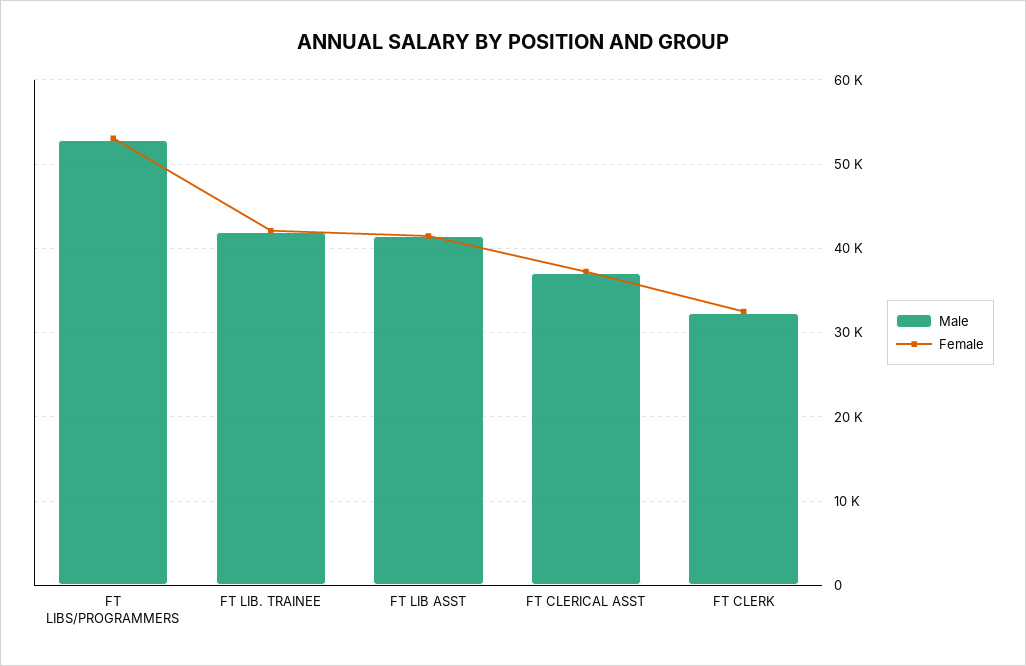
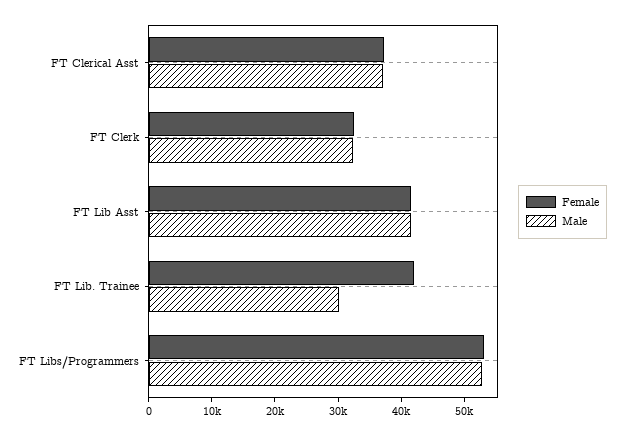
  {
    "Male": {
      "FT LIBS/PROGRAMMERS": 53000,
-     "FT LIB. TRAINEE": 42000,
+     "FT LIB. TRAINEE": 30000,
      "FT LIB ASST": 41000,
      "FT CLERICAL ASST": 37000,
      "FT CLERK": 32000
    },
    "Female": {
      "FT LIBS/PROGRAMMERS": 53000,
      "FT LIB. TRAINEE": 42000,
      "FT LIB ASST": 41000,
      "FT CLERICAL ASST": 37000,
      "FT CLERK": 33000
    }
  }

